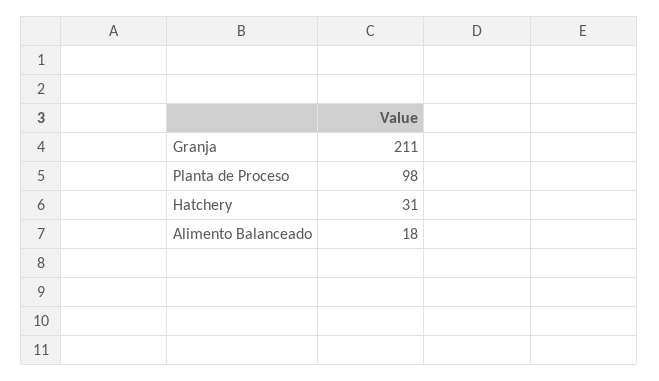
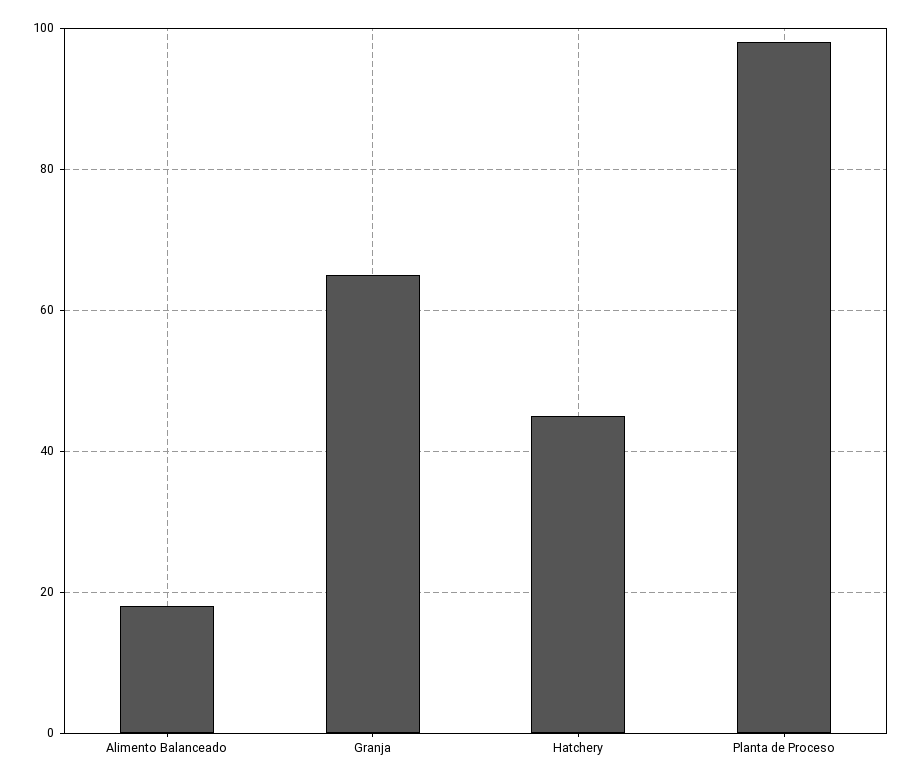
  {
-   "Granja": 211,
+   "Granja": 65,
    "Planta de Proceso": 98,
-   "Hatchery": 31,
+   "Hatchery": 45,
    "Alimento Balanceado": 18
  }

